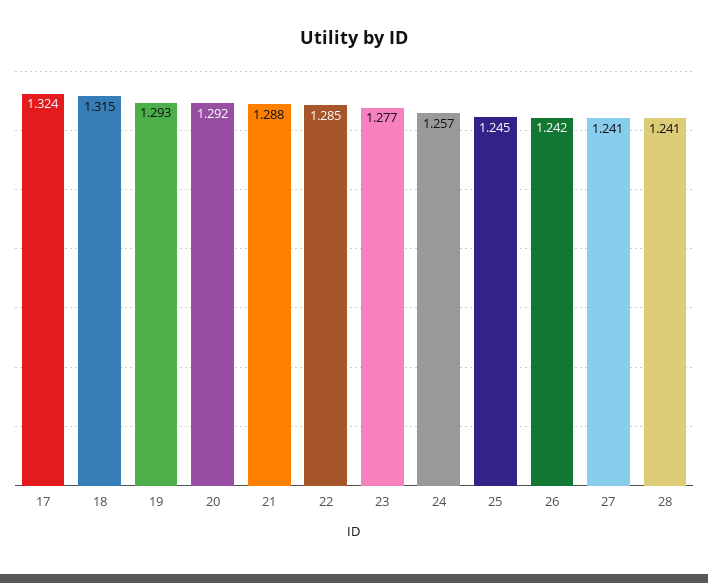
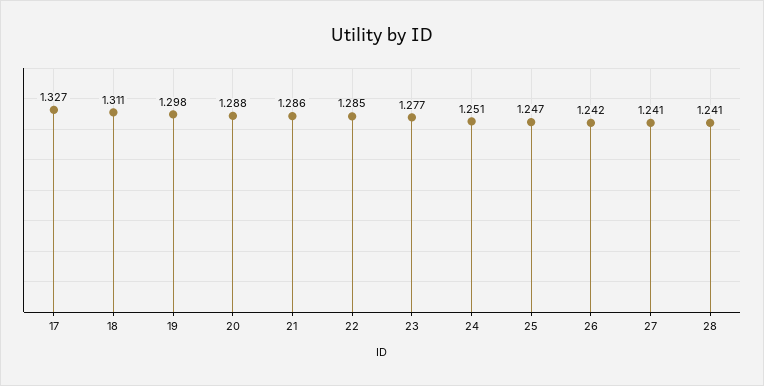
  {
-   "17": 1.324,
+   "17": 1.327,
-   "18": 1.315,
+   "18": 1.311,
-   "19": 1.293,
+   "19": 1.298,
-   "20": 1.292,
+   "20": 1.288,
-   "21": 1.288,
+   "21": 1.286,
    "22": 1.285,
    "23": 1.277,
-   "24": 1.257,
+   "24": 1.251,
-   "25": 1.245,
+   "25": 1.247,
    "26": 1.242,
    "27": 1.241,
    "28": 1.241
  }

